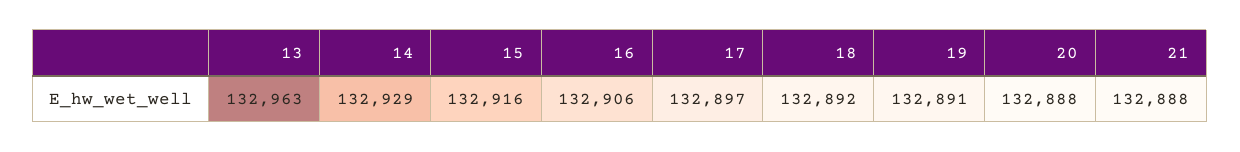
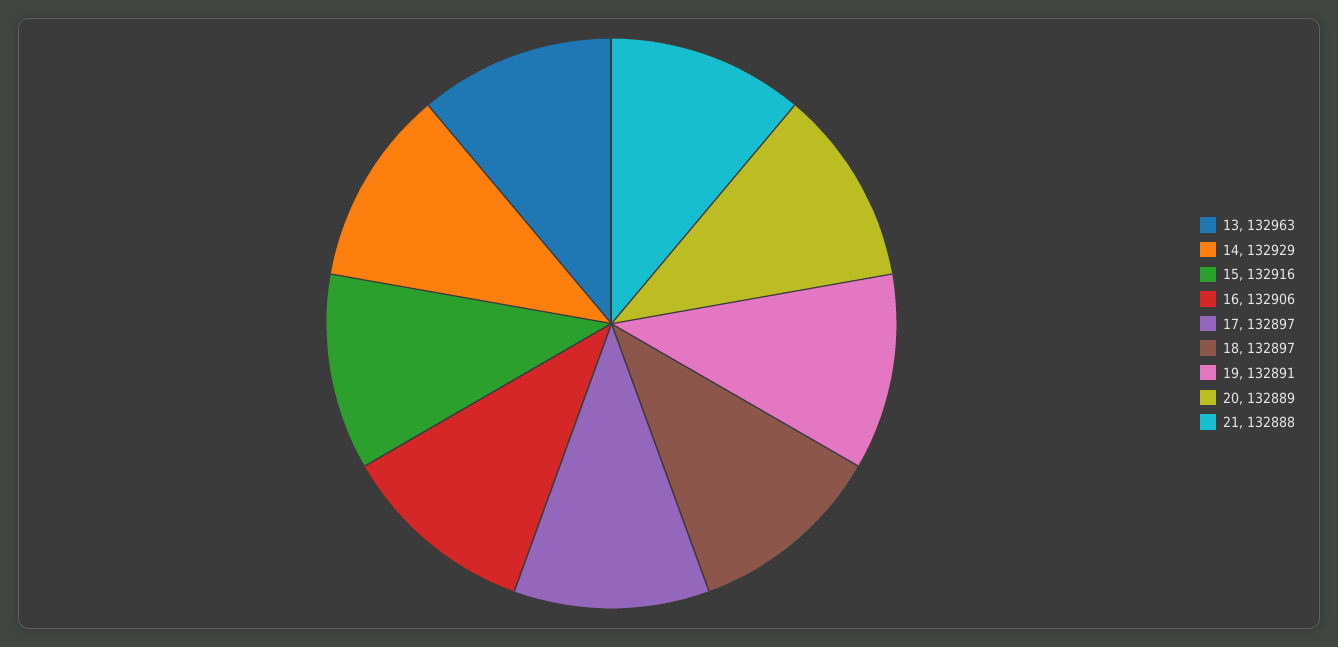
  {
    "13": 132963,
    "14": 132929,
    "15": 132916,
    "16": 132906,
    "17": 132897,
-   "18": 132892,
+   "18": 132897,
    "19": 132891,
-   "20": 132888,
+   "20": 132889,
    "21": 132888
  }

